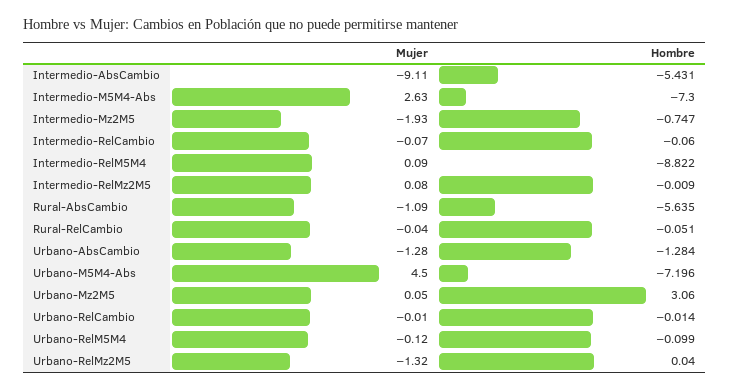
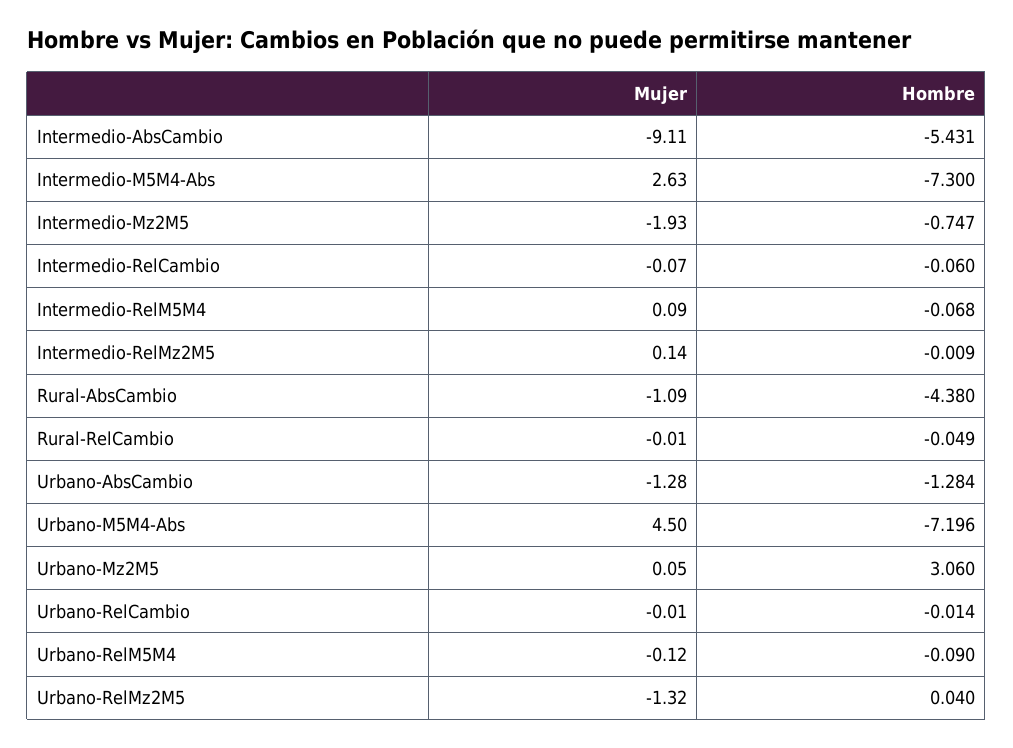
  {
    "Mujer": {
      "Intermedio-AbsCambio": -9.11,
      "Intermedio-M5M4-Abs": 2.63,
      "Intermedio-Mz2M5": -1.93,
      "Intermedio-RelCambio": -0.07,
      "Intermedio-RelM5M4": 0.09,
-     "Intermedio-RelMz2M5": 0.08,
+     "Intermedio-RelMz2M5": 0.14,
      "Rural-AbsCambio": -1.09,
-     "Rural-RelCambio": -0.04,
+     "Rural-RelCambio": -0.01,
      "Urbano-AbsCambio": -1.28,
      "Urbano-M5M4-Abs": 4.5,
      "Urbano-Mz2M5": 0.05,
      "Urbano-RelCambio": -0.01,
      "Urbano-RelM5M4": -0.12,
      "Urbano-RelMz2M5": -1.32
    },
    "Hombre": {
      "Intermedio-AbsCambio": -5.431,
      "Intermedio-M5M4-Abs": -7.3,
      "Intermedio-Mz2M5": -0.747,
      "Intermedio-RelCambio": -0.06,
-     "Intermedio-RelM5M4": -8.822,
+     "Intermedio-RelM5M4": -0.068,
      "Intermedio-RelMz2M5": -0.009,
-     "Rural-AbsCambio": -5.635,
+     "Rural-AbsCambio": -4.38,
-     "Rural-RelCambio": -0.051,
+     "Rural-RelCambio": -0.049,
      "Urbano-AbsCambio": -1.284,
      "Urbano-M5M4-Abs": -7.196,
      "Urbano-Mz2M5": 3.06,
      "Urbano-RelCambio": -0.014,
-     "Urbano-RelM5M4": -0.099,
+     "Urbano-RelM5M4": -0.09,
      "Urbano-RelMz2M5": 0.04
    }
  }

